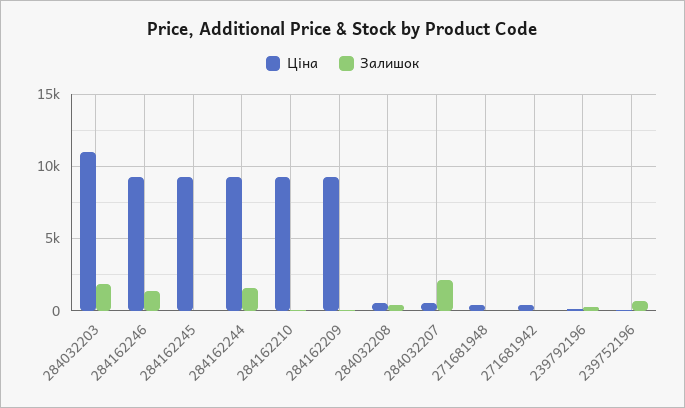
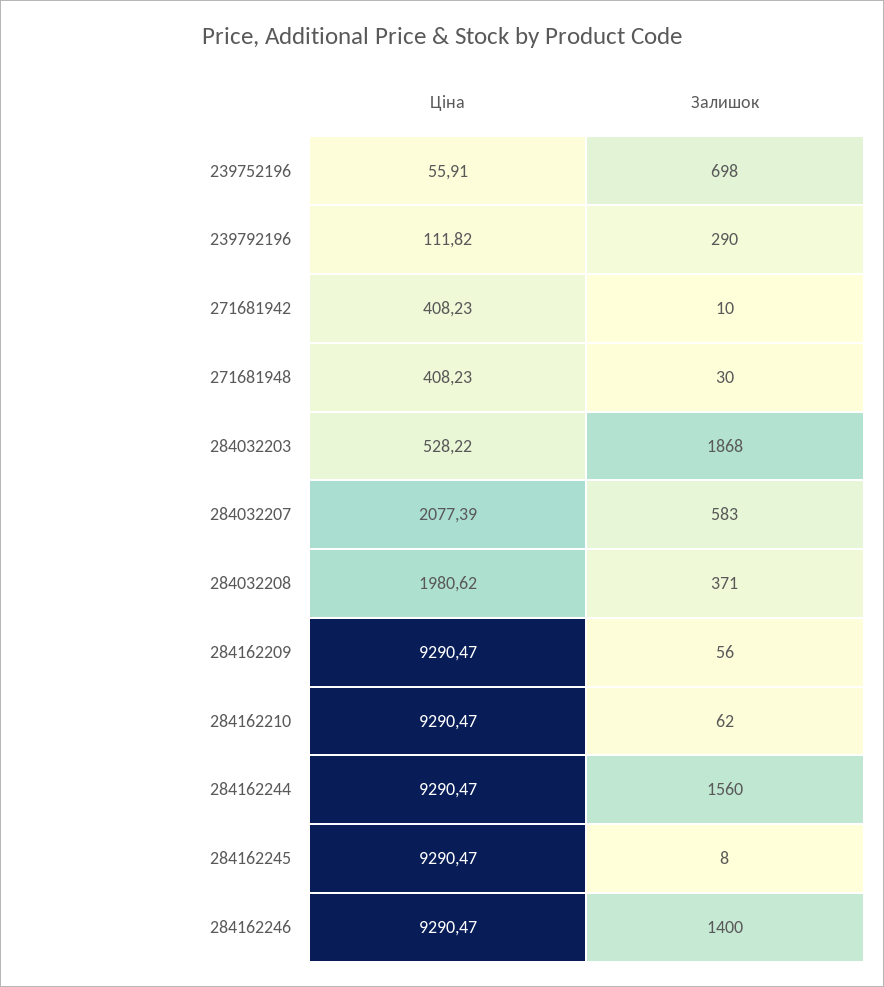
  {
    "Ціна": {
-     "284032203": 11000,
+     "284032203": 528.22,
      "284162246": 9290.47,
      "284162245": 9290.47,
      "284162244": 9290.47,
      "284162210": 9290.47,
      "284162209": 9290.47,
-     "284032208": 500,
+     "284032208": 1980.62,
-     "284032207": 500,
+     "284032207": 2077.39,
      "271681948": 408.23,
      "271681942": 408.23,
      "239792196": 111.82,
      "239752196": 55.91
    },
    "Залишок": {
      "284032203": 1868,
      "284162246": 1400,
      "284162245": 8,
      "284162244": 1560,
      "284162210": 62,
      "284162209": 56,
      "284032208": 371,
-     "284032207": 2000,
+     "284032207": 583,
      "271681948": 30,
      "271681942": 10,
      "239792196": 290,
      "239752196": 698
    }
  }

